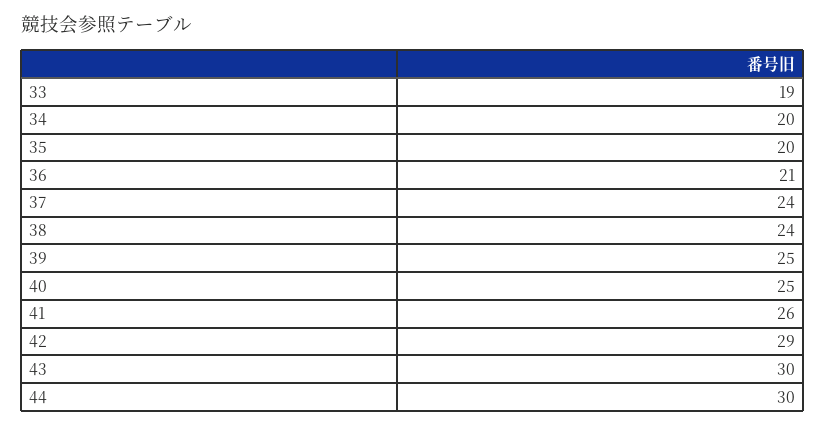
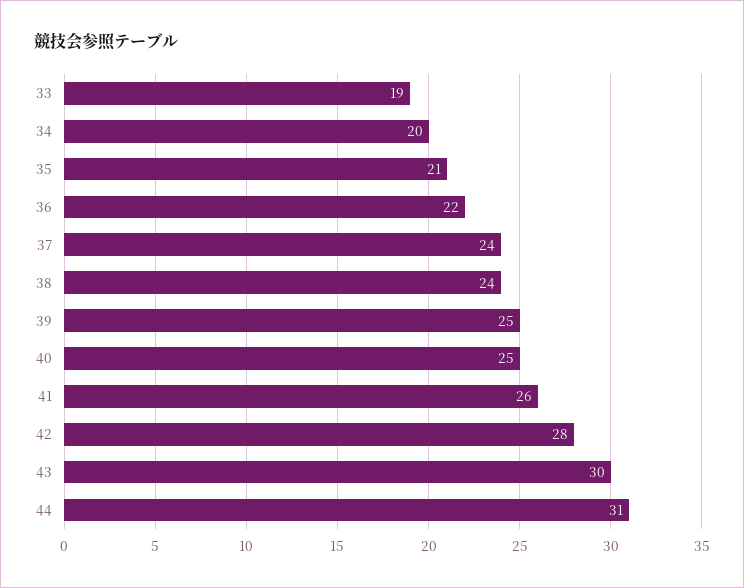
  {
    "33": 19,
    "34": 20,
-   "35": 20,
+   "35": 21,
-   "36": 21,
+   "36": 22,
    "37": 24,
    "38": 24,
    "39": 25,
    "40": 25,
    "41": 26,
-   "42": 29,
+   "42": 28,
    "43": 30,
-   "44": 30
+   "44": 31
  }

